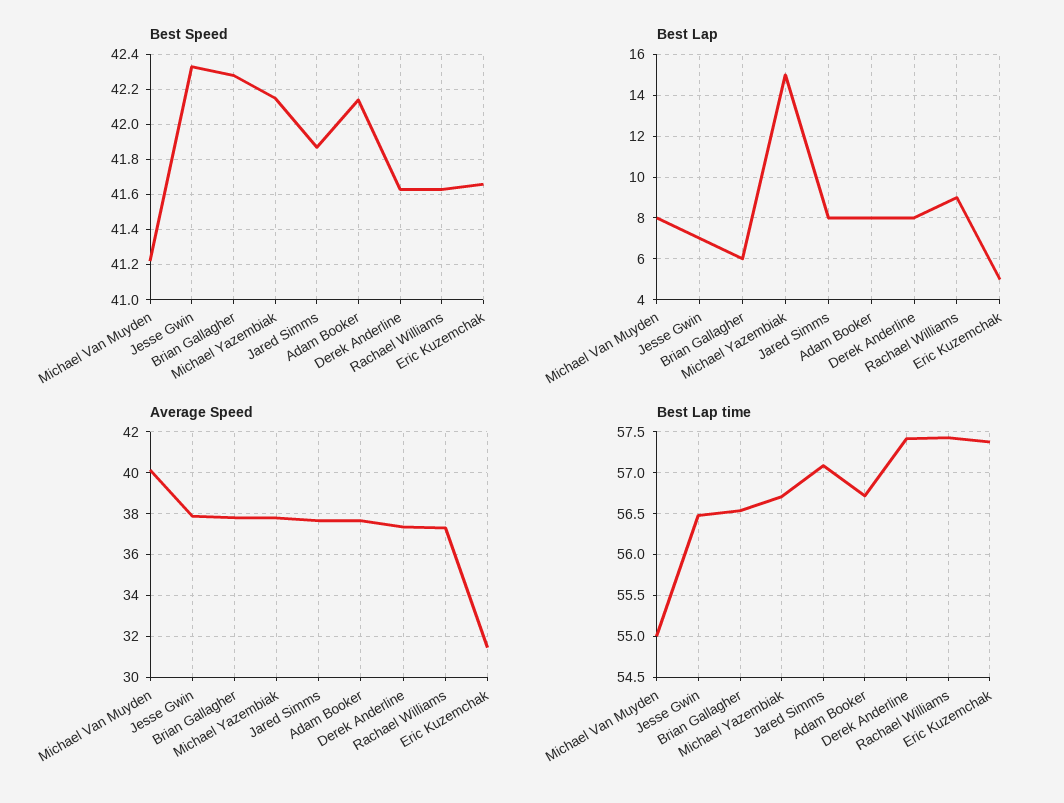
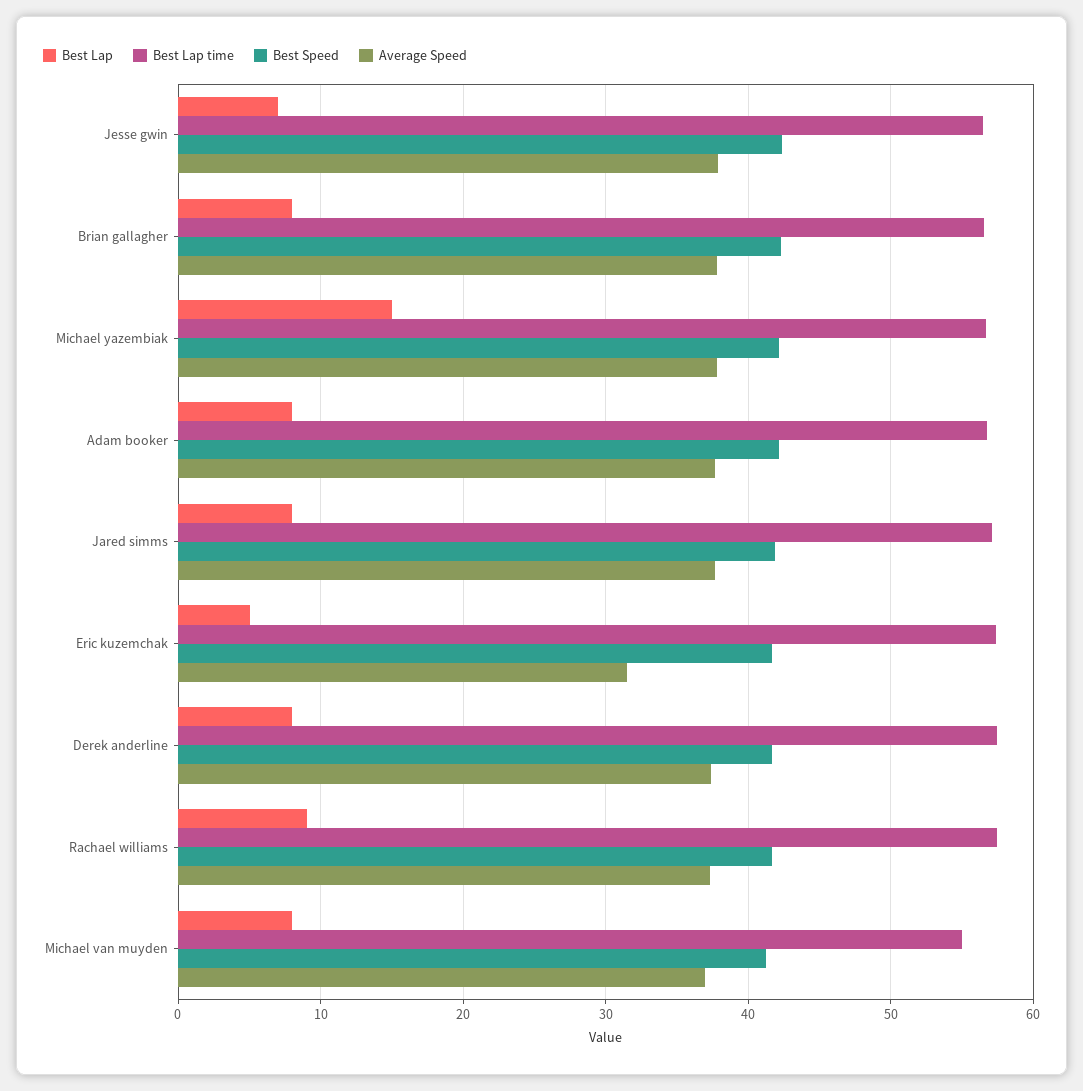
  {
    "Best Speed": {
      "Michael Van Muyden": 41.2,
      "Jesse Gwin": 42.35,
      "Brian Gallagher": 42.3,
      "Michael Yazembiak": 42.15,
      "Jared Simms": 41.85,
      "Adam Booker": 42.15,
      "Derek Anderline": 41.65,
      "Rachael Williams": 41.65,
      "Eric Kuzemchak": 41.65
    },
    "Best Lap": {
      "Michael Van Muyden": 8,
      "Jesse Gwin": 7,
-     "Brian Gallagher": 6,
+     "Brian Gallagher": 8,
      "Michael Yazembiak": 15,
      "Jared Simms": 8,
      "Adam Booker": 8,
      "Derek Anderline": 8,
      "Rachael Williams": 9,
      "Eric Kuzemchak": 5
    },
    "Average Speed": {
-     "Michael Van Muyden": 40,
+     "Michael Van Muyden": 37,
      "Jesse Gwin": 38,
      "Brian Gallagher": 38,
      "Michael Yazembiak": 38,
      "Jared Simms": 37.5,
      "Adam Booker": 37.5,
      "Derek Anderline": 37.5,
      "Rachael Williams": 37.5,
      "Eric Kuzemchak": 31.5
    },
    "Best Lap time": {
      "Michael Van Muyden": 55,
      "Jesse Gwin": 56.5,
      "Brian Gallagher": 56.5,
      "Michael Yazembiak": 56.7,
      "Jared Simms": 57.1,
      "Adam Booker": 56.7,
      "Derek Anderline": 57.4,
      "Rachael Williams": 57.4,
      "Eric Kuzemchak": 57.4
    }
  }

